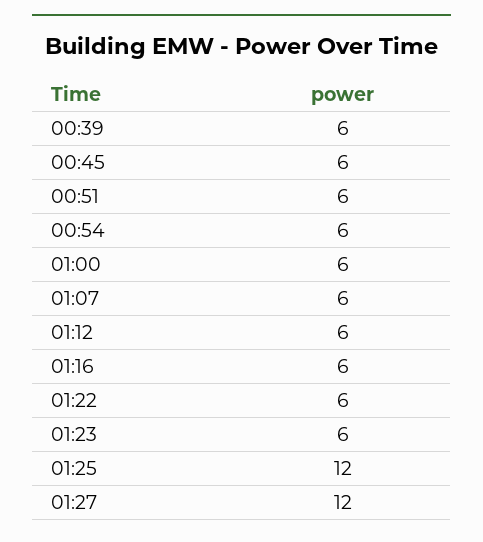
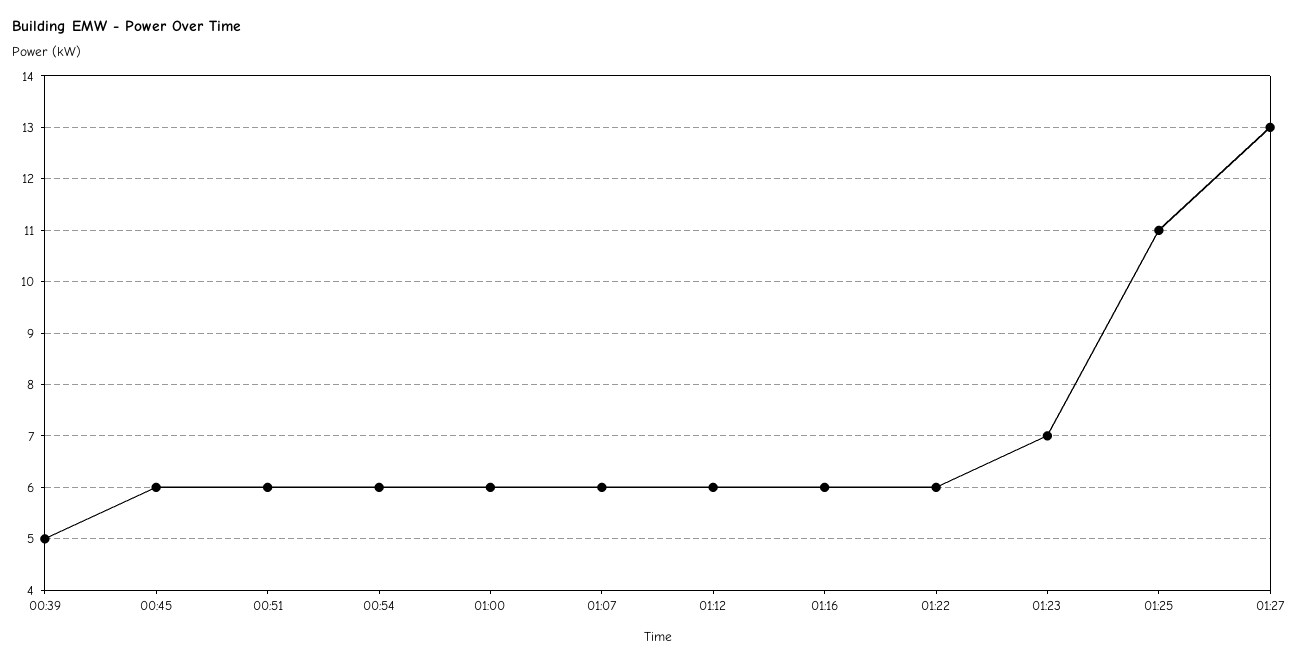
  {
-   "00:39": 6,
+   "00:39": 5,
    "00:45": 6,
    "00:51": 6,
    "00:54": 6,
    "01:00": 6,
    "01:07": 6,
    "01:12": 6,
    "01:16": 6,
    "01:22": 6,
-   "01:23": 6,
+   "01:23": 7,
-   "01:25": 12,
+   "01:25": 11,
-   "01:27": 12
+   "01:27": 13
  }

